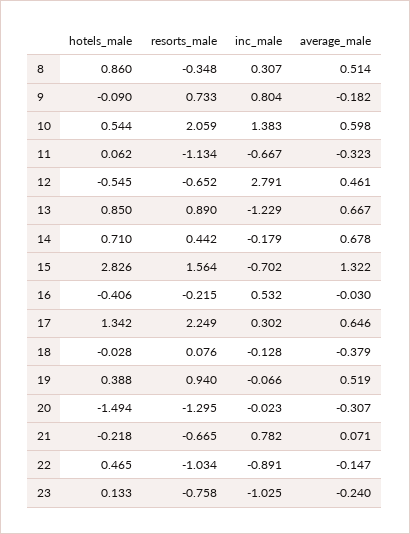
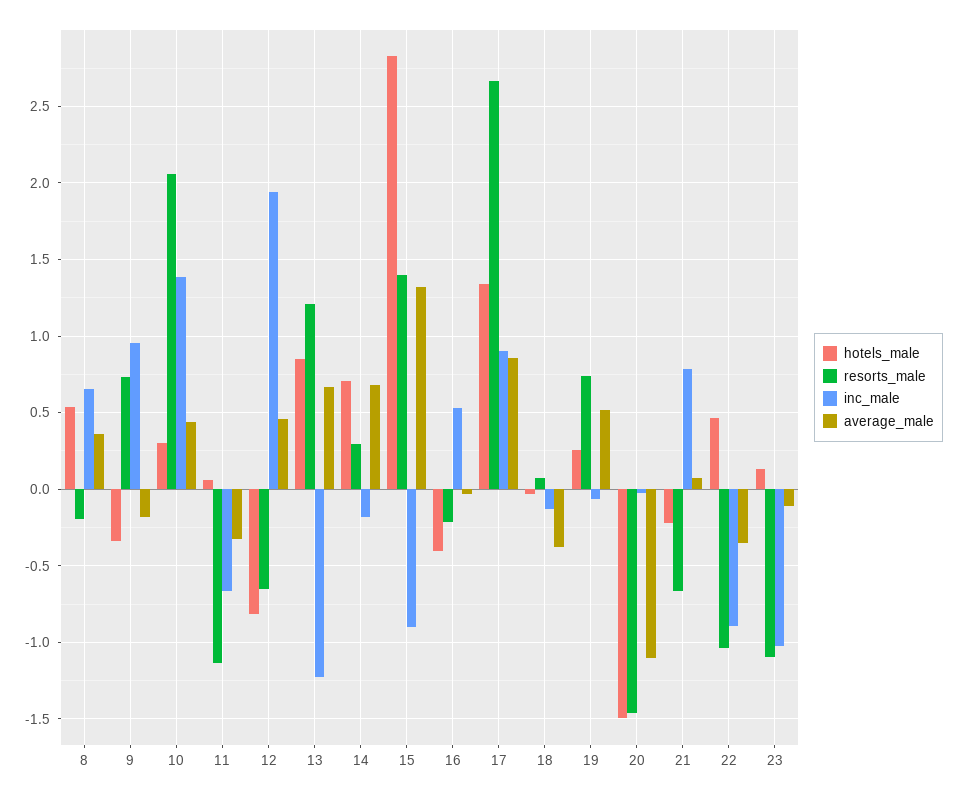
  {
    "hotels_male": {
-     "8": 0.86,
+     "8": 0.55,
-     "9": -0.09,
+     "9": -0.35,
-     "10": 0.544,
+     "10": 0.3,
      "11": 0.062,
-     "12": -0.545,
+     "12": -0.8,
      "13": 0.85,
      "14": 0.71,
      "15": 2.826,
      "16": -0.406,
      "17": 1.342,
      "18": -0.028,
-     "19": 0.388,
+     "19": 0.25,
      "20": -1.494,
      "21": -0.218,
      "22": 0.465,
      "23": 0.133
    },
    "resorts_male": {
-     "8": -0.348,
+     "8": -0.2,
      "9": 0.733,
      "10": 2.059,
      "11": -1.134,
      "12": -0.652,
-     "13": 0.89,
+     "13": 1.2,
-     "14": 0.442,
+     "14": 0.3,
-     "15": 1.564,
+     "15": 1.4,
      "16": -0.215,
-     "17": 2.249,
+     "17": 2.65,
      "18": 0.076,
-     "19": 0.94,
+     "19": 0.75,
-     "20": -1.295,
+     "20": -1.45,
      "21": -0.665,
      "22": -1.034,
-     "23": -0.758
+     "23": -1.1
    },
    "inc_male": {
-     "8": 0.307,
+     "8": 0.65,
-     "9": 0.804,
+     "9": 0.95,
      "10": 1.383,
      "11": -0.667,
-     "12": 2.791,
+     "12": 1.95,
      "13": -1.229,
      "14": -0.179,
-     "15": -0.702,
+     "15": -0.9,
      "16": 0.532,
-     "17": 0.302,
+     "17": 0.9,
      "18": -0.128,
      "19": -0.066,
      "20": -0.023,
      "21": 0.782,
      "22": -0.891,
      "23": -1.025
    },
    "average_male": {
-     "8": 0.514,
+     "8": 0.35,
      "9": -0.182,
-     "10": 0.598,
+     "10": 0.45,
      "11": -0.323,
      "12": 0.461,
      "13": 0.667,
      "14": 0.678,
      "15": 1.322,
      "16": -0.03,
-     "17": 0.646,
+     "17": 0.85,
      "18": -0.379,
      "19": 0.519,
-     "20": -0.307,
+     "20": -1.1,
      "21": 0.071,
-     "22": -0.147,
+     "22": -0.35,
-     "23": -0.24
+     "23": -0.1
    }
  }

